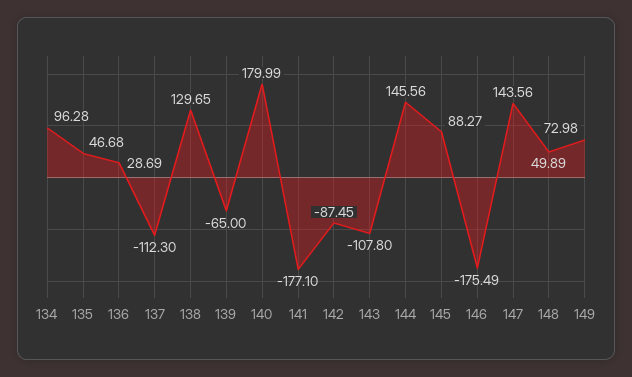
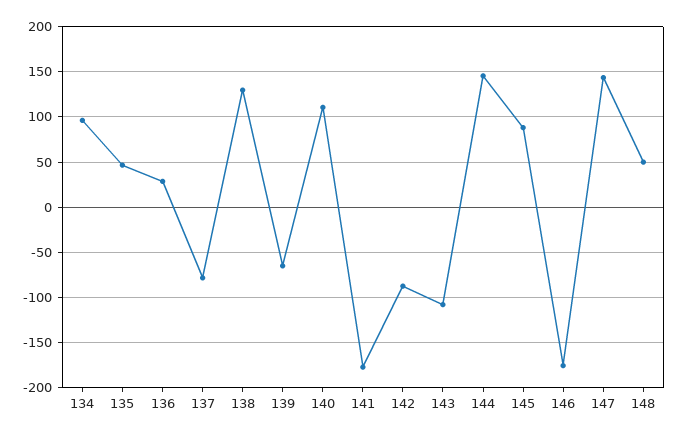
  {
    "134": 96.28,
    "135": 46.68,
    "136": 28.69,
-   "137": -112.3,
+   "137": -80,
    "138": 129.65,
    "139": -65,
-   "140": 179.99,
+   "140": 110,
    "141": -177.1,
    "142": -87.45,
    "143": -107.8,
    "144": 145.56,
    "145": 88.27,
    "146": -175.49,
    "147": 143.56,
-   "148": 49.89,
+   "148": 49.89
-   "149": 72.98
  }

